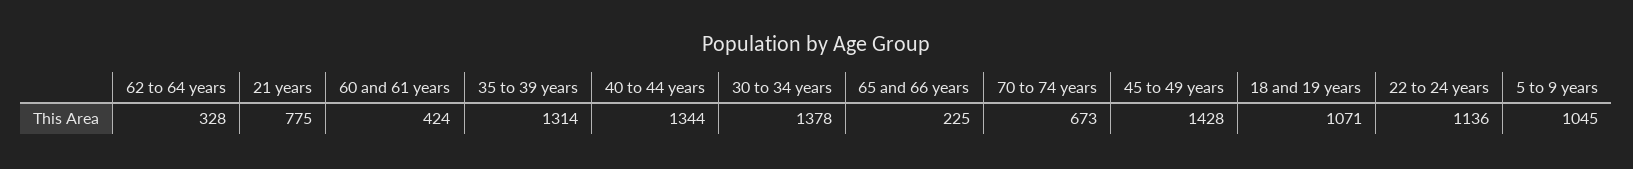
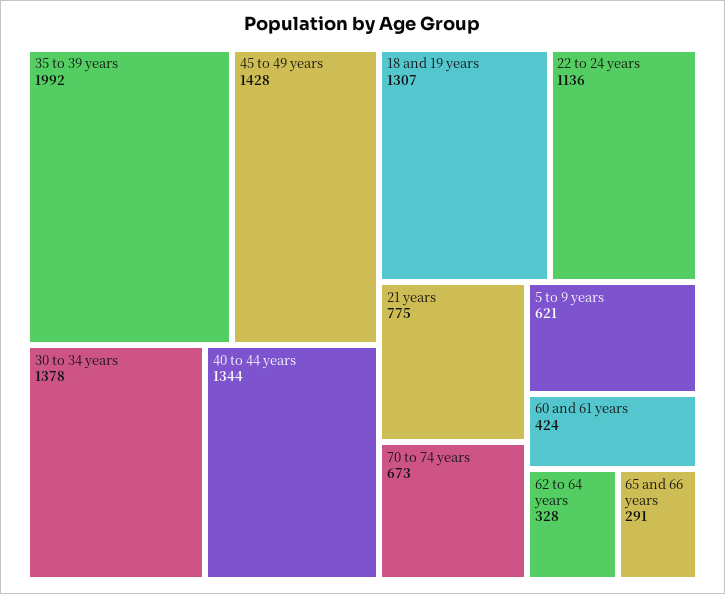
  {
    "62 to 64 years": 328,
    "21 years": 775,
    "60 and 61 years": 424,
-   "35 to 39 years": 1314,
+   "35 to 39 years": 1992,
    "40 to 44 years": 1344,
    "30 to 34 years": 1378,
-   "65 and 66 years": 225,
+   "65 and 66 years": 291,
    "70 to 74 years": 673,
    "45 to 49 years": 1428,
-   "18 and 19 years": 1071,
+   "18 and 19 years": 1307,
    "22 to 24 years": 1136,
-   "5 to 9 years": 1045
+   "5 to 9 years": 621
  }

